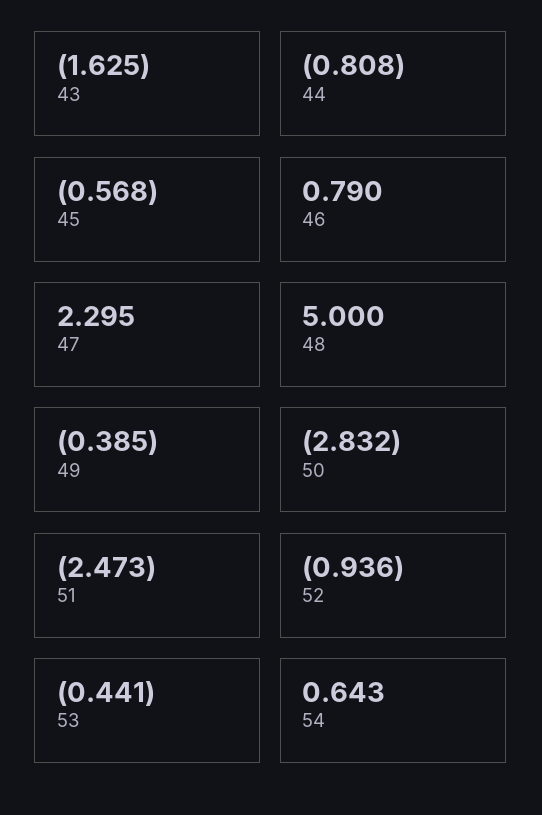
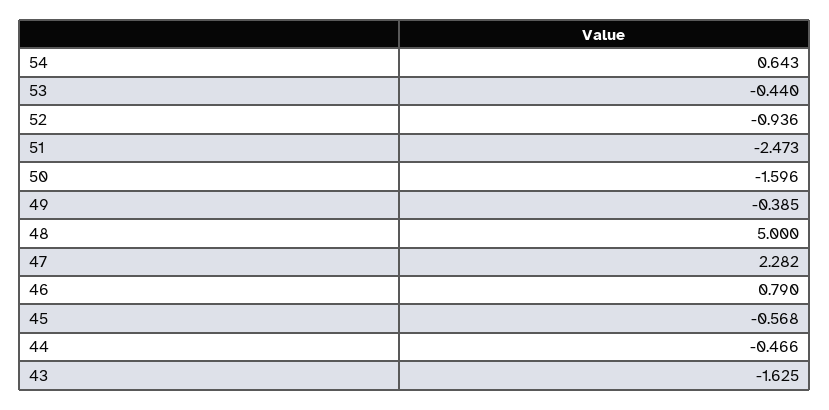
  {
    "43": -1.625,
-   "44": -0.808,
+   "44": -0.466,
    "45": -0.568,
    "46": 0.79,
-   "47": 2.295,
+   "47": 2.282,
    "48": 5,
    "49": -0.385,
-   "50": -2.832,
+   "50": -1.596,
    "51": -2.473,
    "52": -0.936,
-   "53": -0.441,
+   "53": -0.44,
    "54": 0.643
  }

